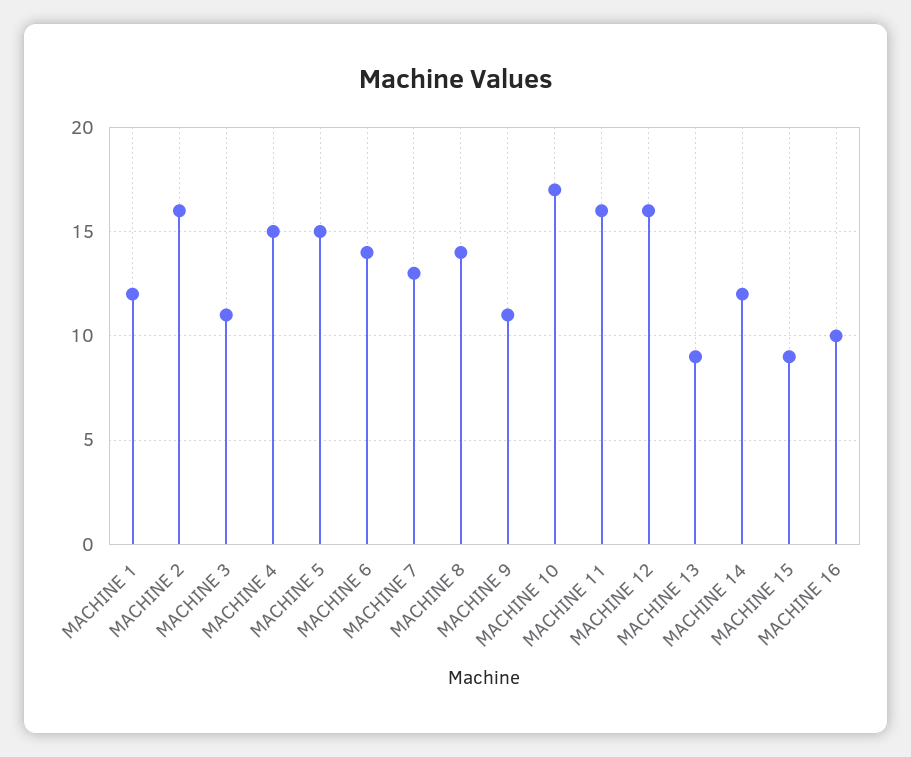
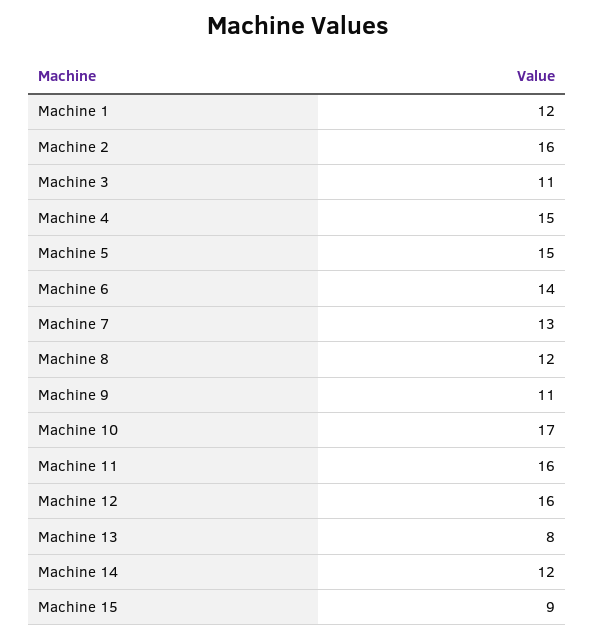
  {
    "MACHINE 1": 12,
    "MACHINE 2": 16,
    "MACHINE 3": 11,
    "MACHINE 4": 15,
    "MACHINE 5": 15,
    "MACHINE 6": 14,
    "MACHINE 7": 13,
-   "MACHINE 8": 14,
+   "MACHINE 8": 12,
    "MACHINE 9": 11,
    "MACHINE 10": 17,
    "MACHINE 11": 16,
    "MACHINE 12": 16,
-   "MACHINE 13": 9,
+   "MACHINE 13": 8,
    "MACHINE 14": 12,
-   "MACHINE 15": 9,
+   "MACHINE 15": 9
-   "MACHINE 16": 10
  }

